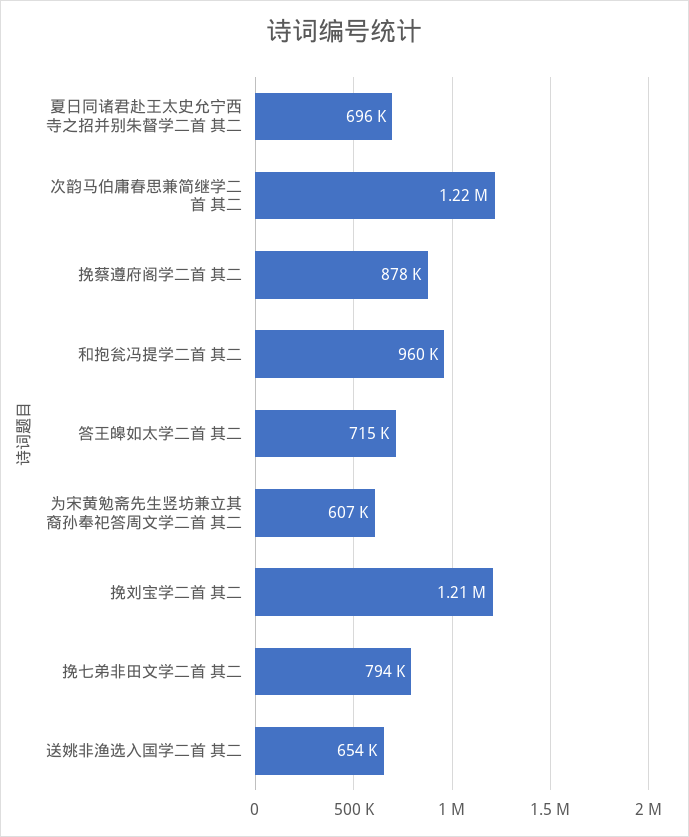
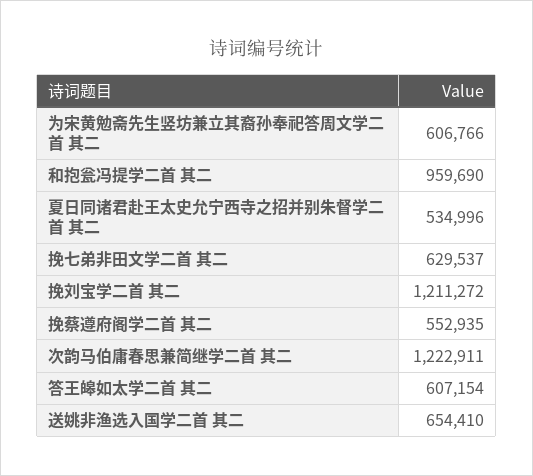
  {
-   "夏日同诸君赴王太史允宁西寺之招并别朱督学二首 其二": 696000,
+   "夏日同诸君赴王太史允宁西寺之招并别朱督学二首 其二": 534996,
    "次韵马伯庸春思兼简继学二首 其二": 1222911,
-   "挽蔡遵府阁学二首 其二": 878000,
+   "挽蔡遵府阁学二首 其二": 552935,
    "和抱瓮冯提学二首 其二": 959690,
-   "答王皞如太学二首 其二": 715000,
+   "答王皞如太学二首 其二": 607154,
    "为宋黄勉斋先生竖坊兼立其裔孙奉祀答周文学二首 其二": 606766,
    "挽刘宝学二首 其二": 1211272,
-   "挽七弟非田文学二首 其二": 794000,
+   "挽七弟非田文学二首 其二": 629537,
    "送姚非渔选入国学二首 其二": 654410
  }

